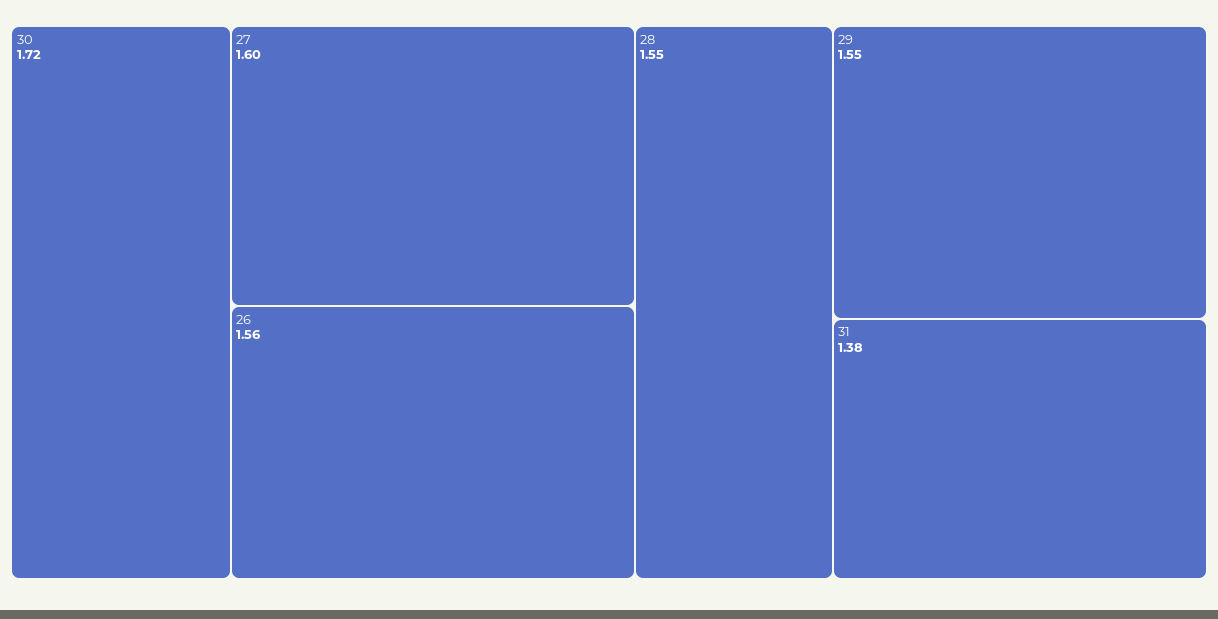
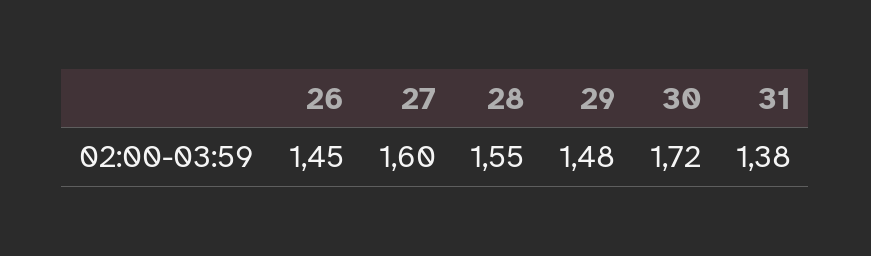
  {
    "30": 1.72,
    "27": 1.6,
-   "26": 1.56,
+   "26": 1.45,
    "28": 1.55,
-   "29": 1.55,
+   "29": 1.48,
    "31": 1.38
  }

